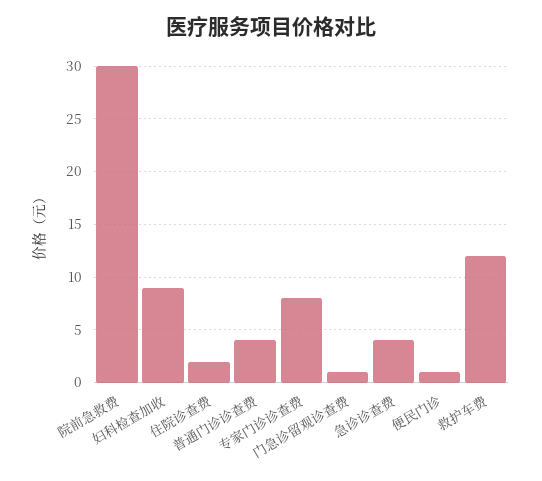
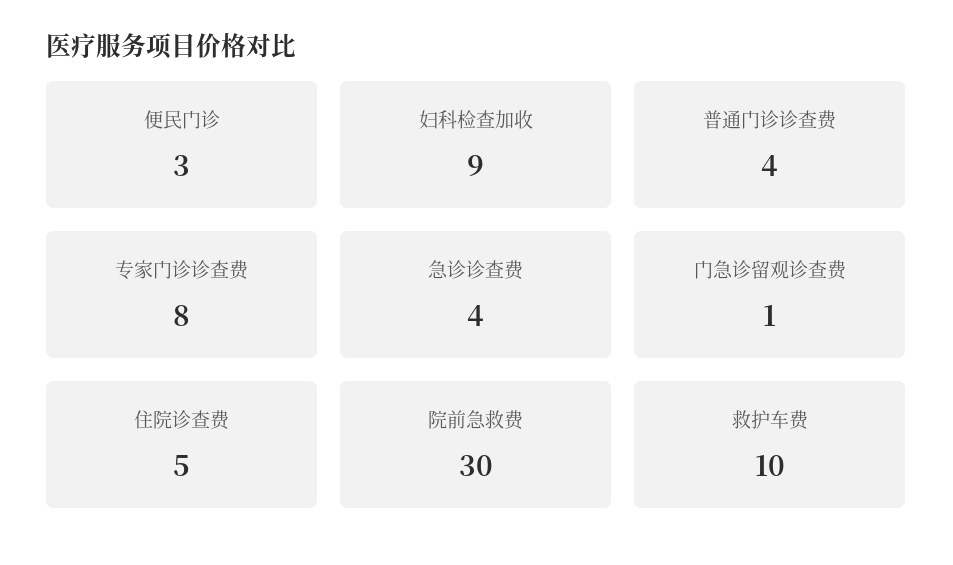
  {
    "院前急救费": 30,
    "妇科检查加收": 9,
-   "住院诊查费": 2,
+   "住院诊查费": 5,
    "普通门诊诊查费": 4,
    "专家门诊诊查费": 8,
    "门急诊留观诊查费": 1,
    "急诊诊查费": 4,
-   "便民门诊": 1,
+   "便民门诊": 3,
-   "救护车费": 12
+   "救护车费": 10
  }

